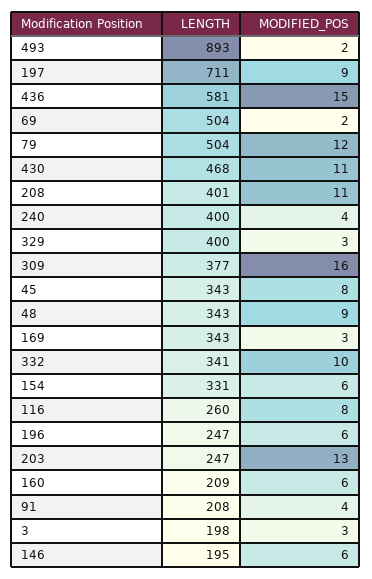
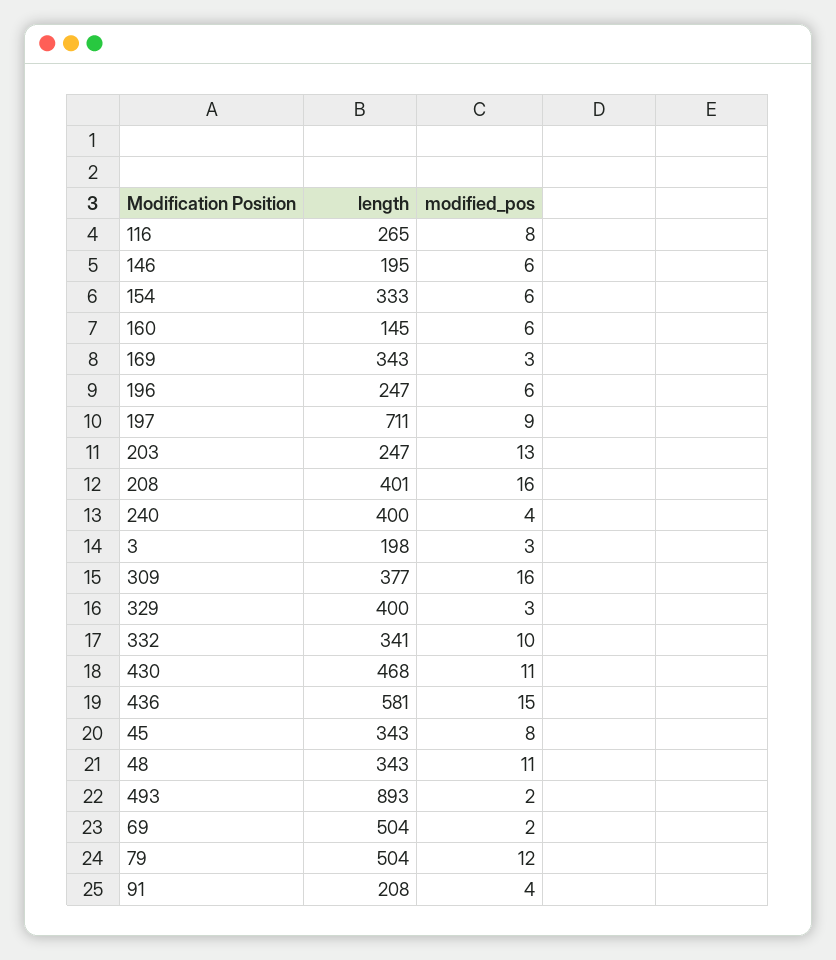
  {
    "LENGTH": {
      "493": 893,
      "197": 711,
      "436": 581,
      "69": 504,
      "79": 504,
      "430": 468,
      "208": 401,
      "240": 400,
      "329": 400,
      "309": 377,
      "45": 343,
      "48": 343,
      "169": 343,
      "332": 341,
-     "154": 331,
+     "154": 333,
-     "116": 260,
+     "116": 265,
      "196": 247,
      "203": 247,
-     "160": 209,
+     "160": 145,
      "91": 208,
      "3": 198,
      "146": 195
    },
    "MODIFIED_POS": {
      "493": 2,
      "197": 9,
      "436": 15,
      "69": 2,
      "79": 12,
      "430": 11,
-     "208": 11,
+     "208": 16,
      "240": 4,
      "329": 3,
      "309": 16,
      "45": 8,
-     "48": 9,
+     "48": 11,
      "169": 3,
      "332": 10,
      "154": 6,
      "116": 8,
      "196": 6,
      "203": 13,
      "160": 6,
      "91": 4,
      "3": 3,
      "146": 6
    }
  }

